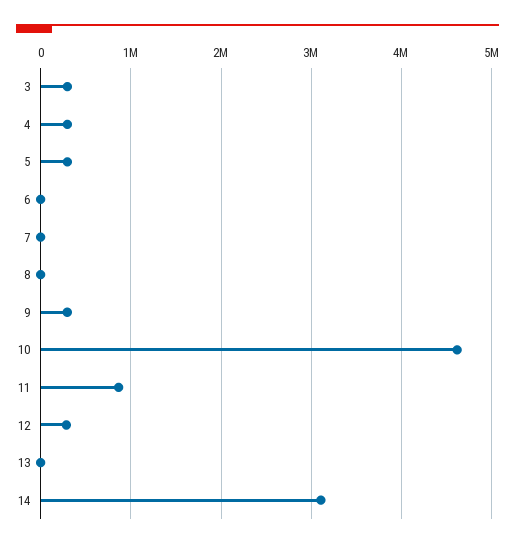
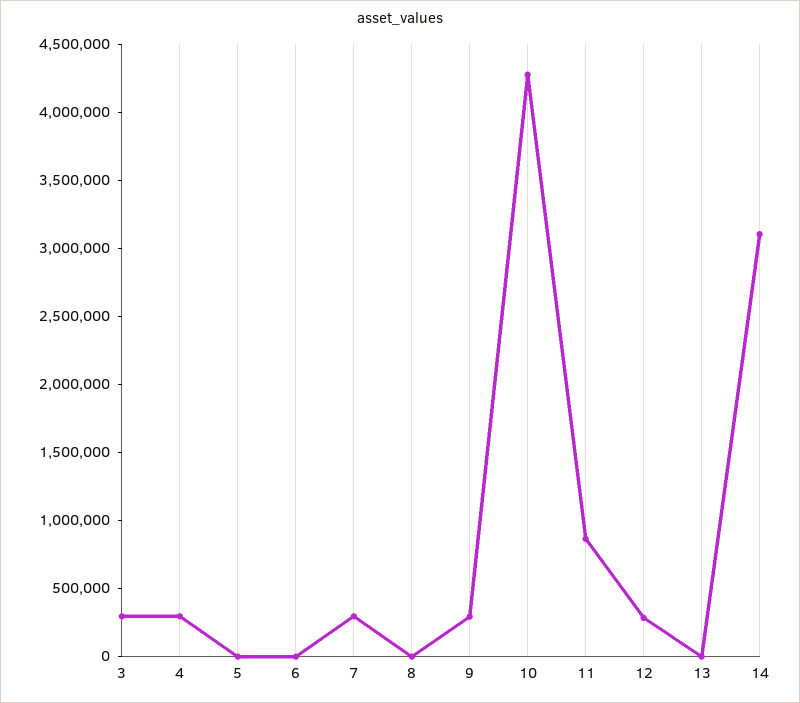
  {
    "3": 300000,
    "4": 300000,
-   "5": 300000,
+   "5": 0,
    "6": 0,
-   "7": 0,
+   "7": 300000,
    "8": 0,
    "9": 300000,
-   "10": 4600000,
+   "10": 4300000,
    "11": 900000,
    "12": 300000,
    "13": 0,
    "14": 3100000
  }

